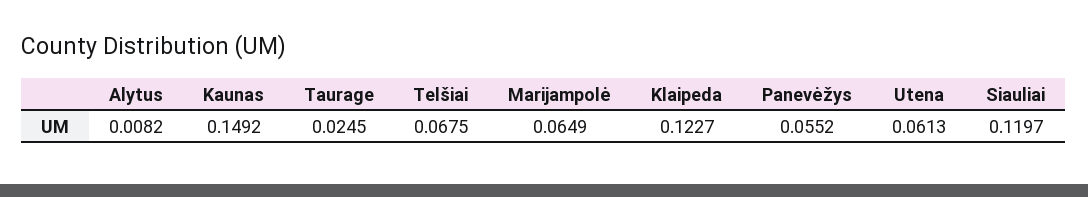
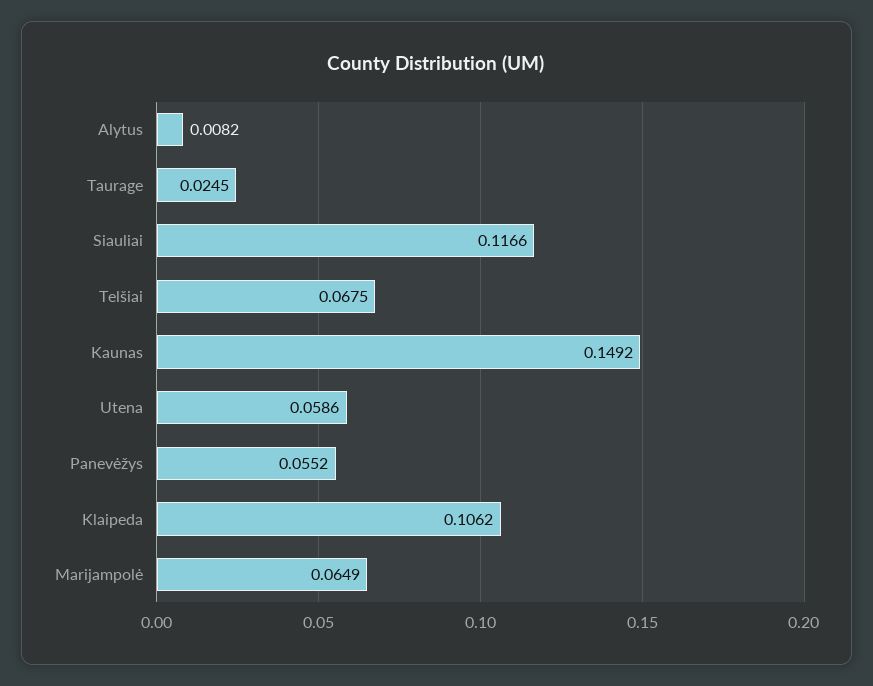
  {
    "Alytus": 0.0082,
    "Kaunas": 0.1492,
    "Taurage": 0.0245,
    "Telšiai": 0.0675,
    "Marijampolė": 0.0649,
-   "Klaipeda": 0.1227,
+   "Klaipeda": 0.1062,
    "Panevėžys": 0.0552,
-   "Utena": 0.0613,
+   "Utena": 0.0586,
-   "Siauliai": 0.1197
+   "Siauliai": 0.1166
  }

